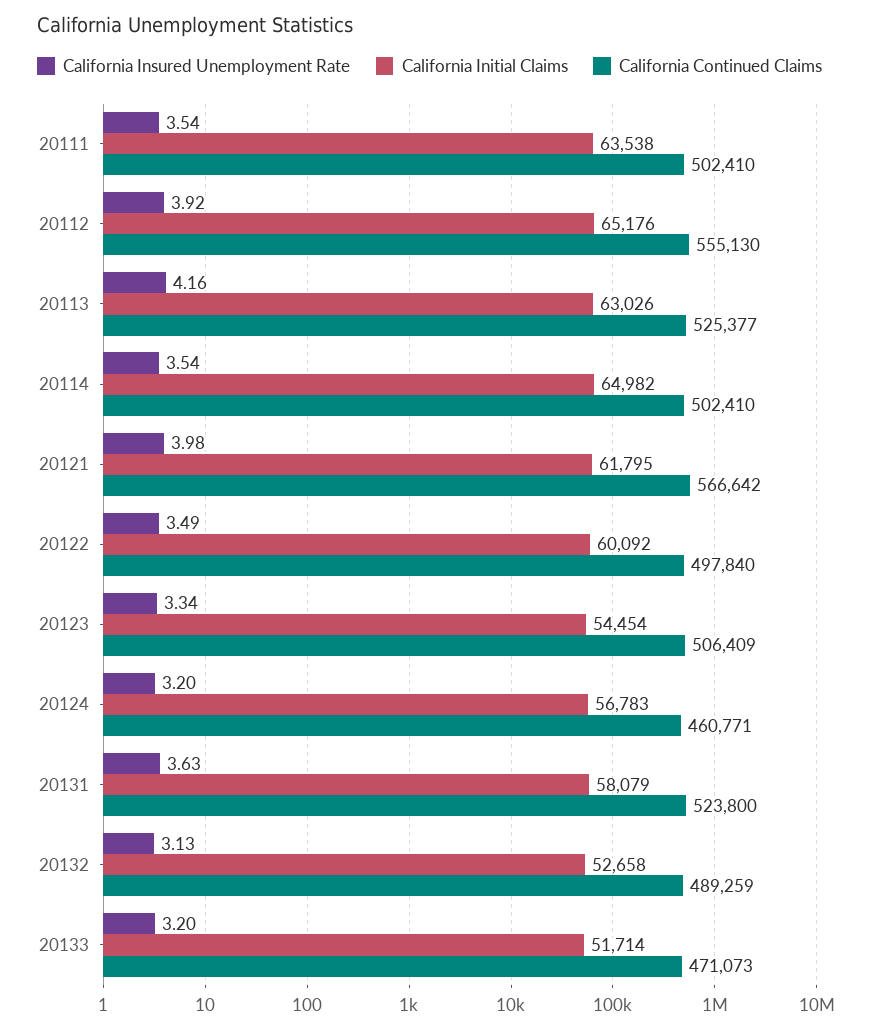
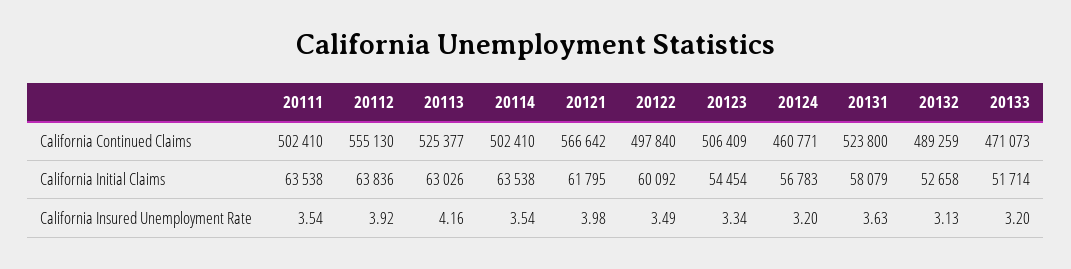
  {
    "California Insured Unemployment Rate": {
      "20111": 3.54,
      "20112": 3.92,
      "20113": 4.16,
      "20114": 3.54,
      "20121": 3.98,
      "20122": 3.49,
      "20123": 3.34,
      "20124": 3.2,
      "20131": 3.63,
      "20132": 3.13,
      "20133": 3.2
    },
    "California Initial Claims": {
      "20111": 63538,
-     "20112": 65176,
+     "20112": 63836,
      "20113": 63026,
-     "20114": 64982,
+     "20114": 63538,
      "20121": 61795,
      "20122": 60092,
      "20123": 54454,
      "20124": 56783,
      "20131": 58079,
      "20132": 52658,
      "20133": 51714
    },
    "California Continued Claims": {
      "20111": 502410,
      "20112": 555130,
      "20113": 525377,
      "20114": 502410,
      "20121": 566642,
      "20122": 497840,
      "20123": 506409,
      "20124": 460771,
      "20131": 523800,
      "20132": 489259,
      "20133": 471073
    }
  }

